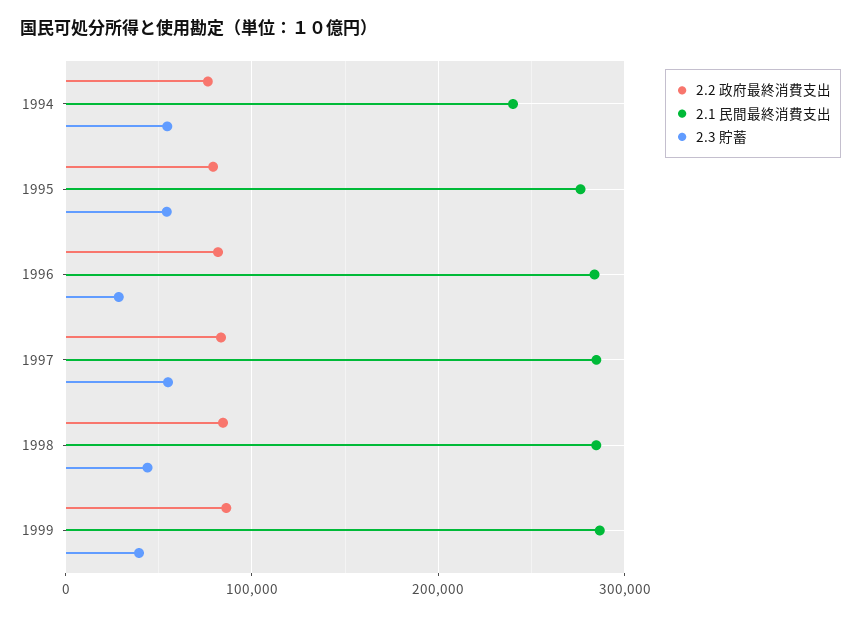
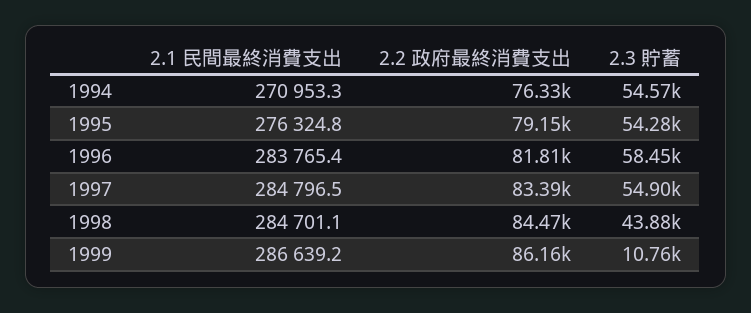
  {
    "2.2 政府最終消費支出": {
      "1994": 76330,
      "1995": 79150,
      "1996": 81810,
      "1997": 83390,
      "1998": 84470,
      "1999": 86160
    },
    "2.1 民間最終消費支出": {
-     "1994": 240000,
+     "1994": 270953.3,
      "1995": 276324.8,
      "1996": 283765.4,
      "1997": 284796.5,
      "1998": 284701.1,
      "1999": 286639.2
    },
    "2.3 貯蓄": {
      "1994": 54570,
      "1995": 54280,
-     "1996": 30000,
+     "1996": 58450,
      "1997": 54900,
      "1998": 43880,
-     "1999": 40000
+     "1999": 10760
    }
  }

